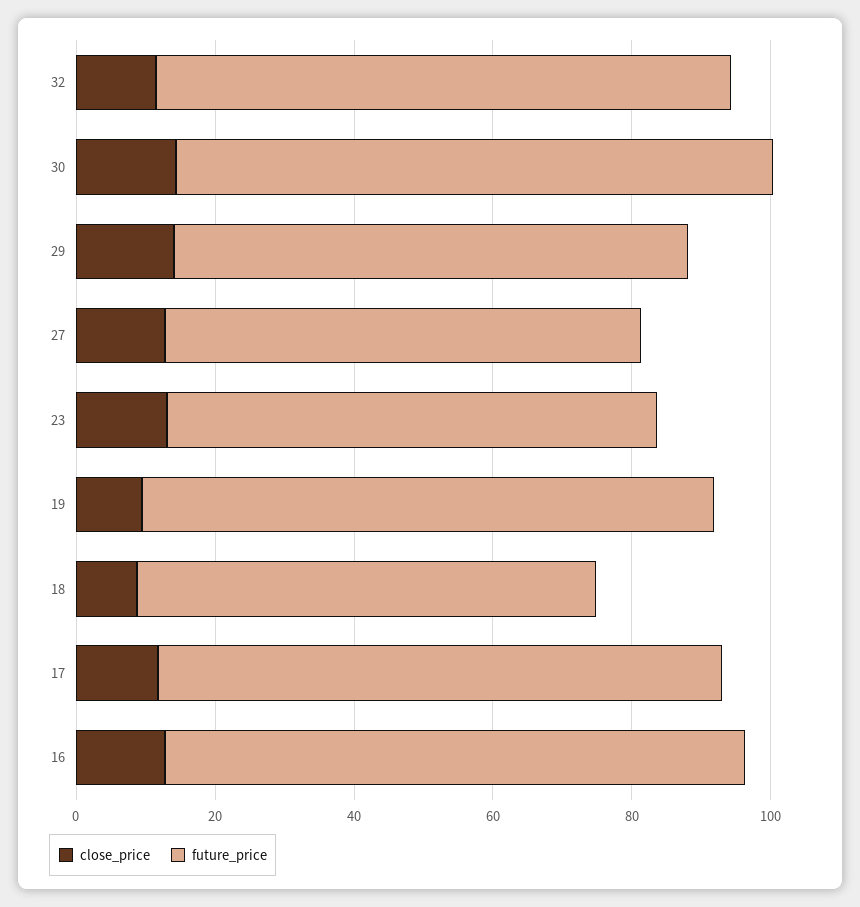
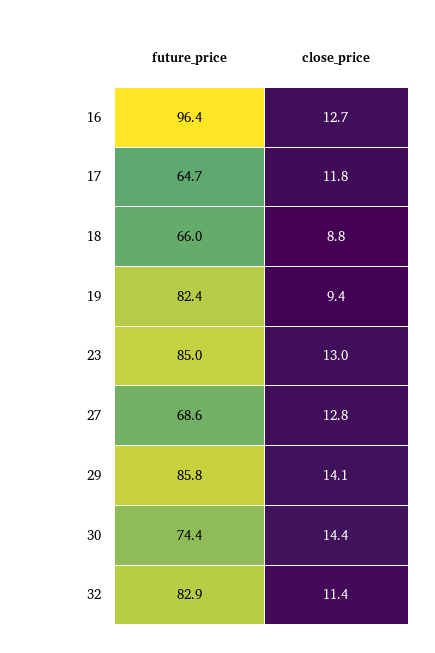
  {
    "close_price": {
      "32": 11.4,
      "30": 14.4,
      "29": 14.1,
      "27": 12.8,
      "23": 13,
      "19": 9.4,
      "18": 8.8,
      "17": 11.8,
      "16": 12.7
    },
    "future_price": {
      "32": 82.9,
-     "30": 85,
+     "30": 74.4,
-     "29": 75,
+     "29": 85.8,
      "27": 68.6,
-     "23": 70,
+     "23": 85,
      "19": 82.4,
      "18": 66,
-     "17": 80,
+     "17": 64.7,
-     "16": 85
+     "16": 96.4
    }
  }

